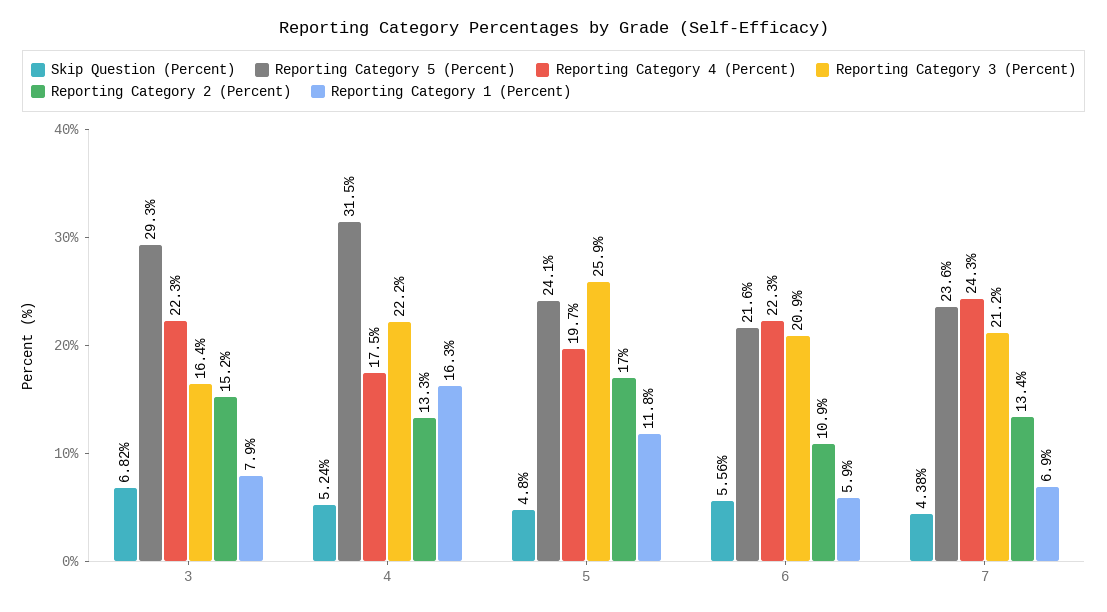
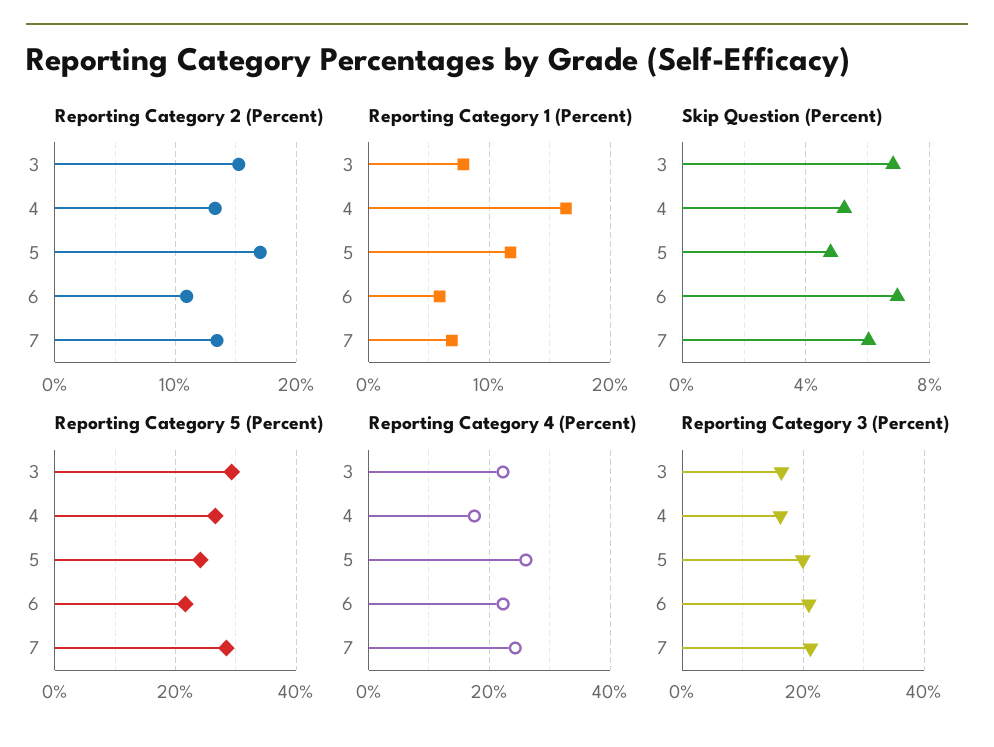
  {
    "Skip Question (Percent)": {
      "3": 6.82,
      "4": 5.24,
      "5": 4.8,
-     "6": 5.56,
+     "6": 7,
-     "7": 4.38
+     "7": 6
    },
    "Reporting Category 5 (Percent)": {
      "3": 29.3,
-     "4": 31.5,
+     "4": 26,
      "5": 24.1,
      "6": 21.6,
-     "7": 23.6
+     "7": 28
    },
    "Reporting Category 4 (Percent)": {
      "3": 22.3,
      "4": 17.5,
-     "5": 19.7,
+     "5": 26,
      "6": 22.3,
      "7": 24.3
    },
    "Reporting Category 3 (Percent)": {
      "3": 16.4,
-     "4": 22.2,
+     "4": 16,
-     "5": 25.9,
+     "5": 20,
      "6": 20.9,
      "7": 21.2
    },
    "Reporting Category 2 (Percent)": {
      "3": 15.2,
      "4": 13.3,
      "5": 17,
      "6": 10.9,
      "7": 13.4
    },
    "Reporting Category 1 (Percent)": {
      "3": 7.9,
      "4": 16.3,
      "5": 11.8,
      "6": 5.9,
      "7": 6.9
    }
  }

